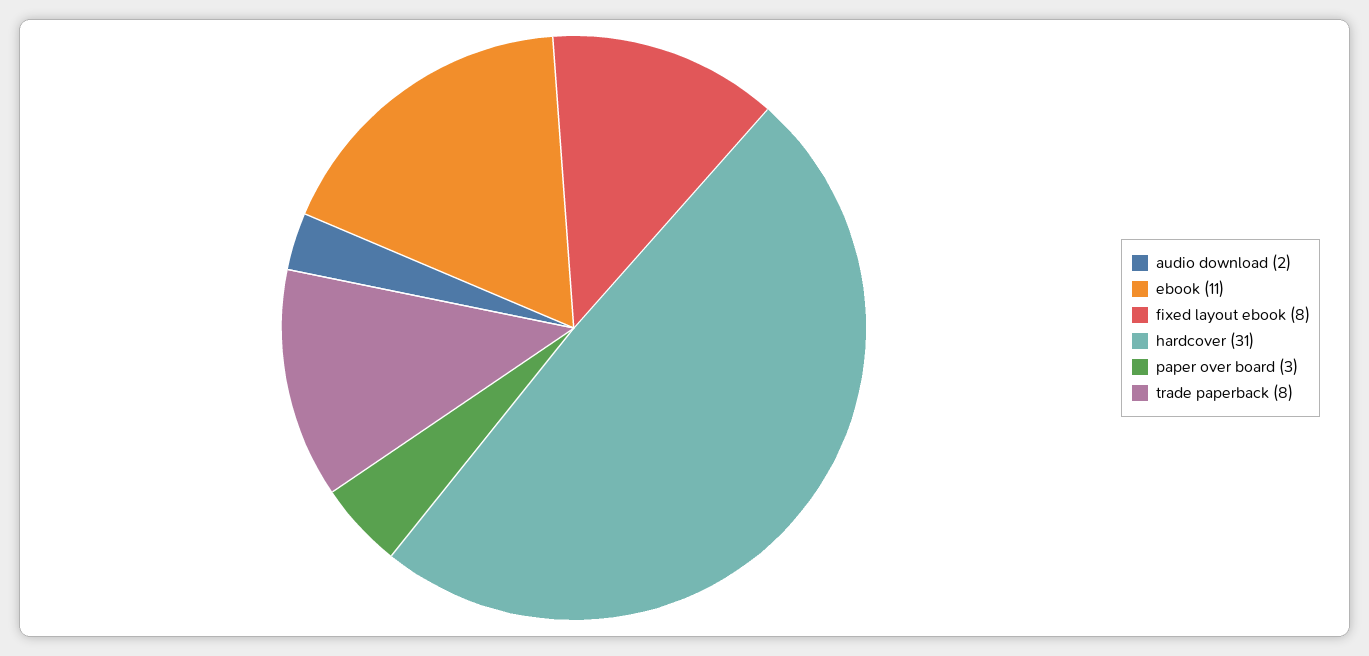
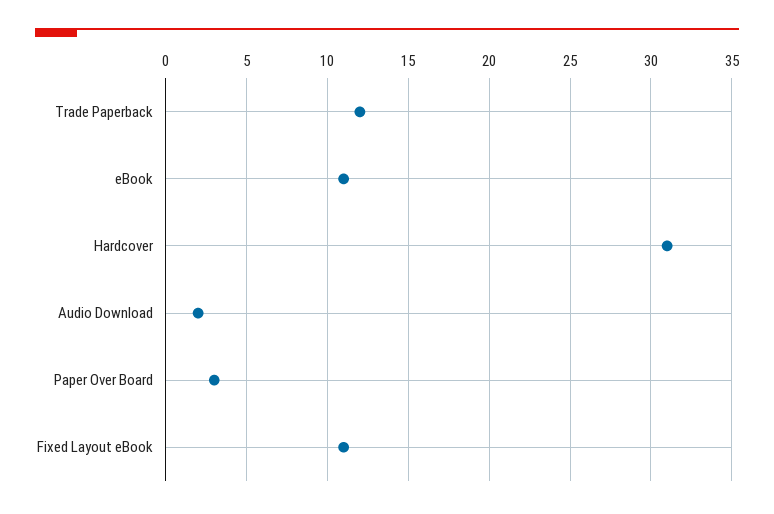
  {
    "audio download": 2,
    "ebook": 11,
-   "fixed layout ebook": 8,
+   "fixed layout ebook": 11,
    "hardcover": 31,
    "paper over board": 3,
-   "trade paperback": 8
+   "trade paperback": 12
  }

